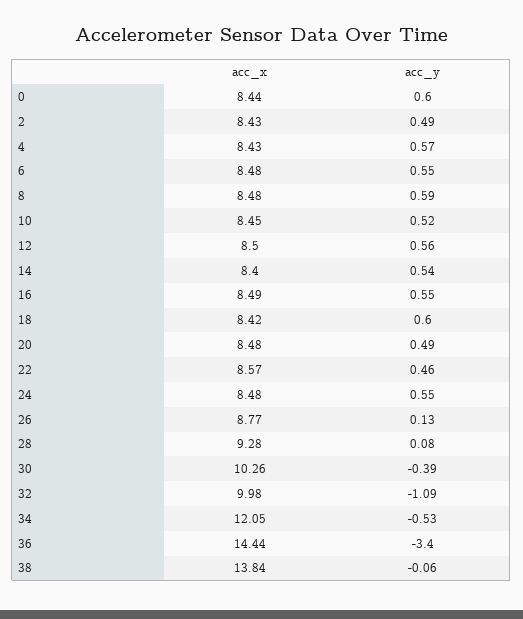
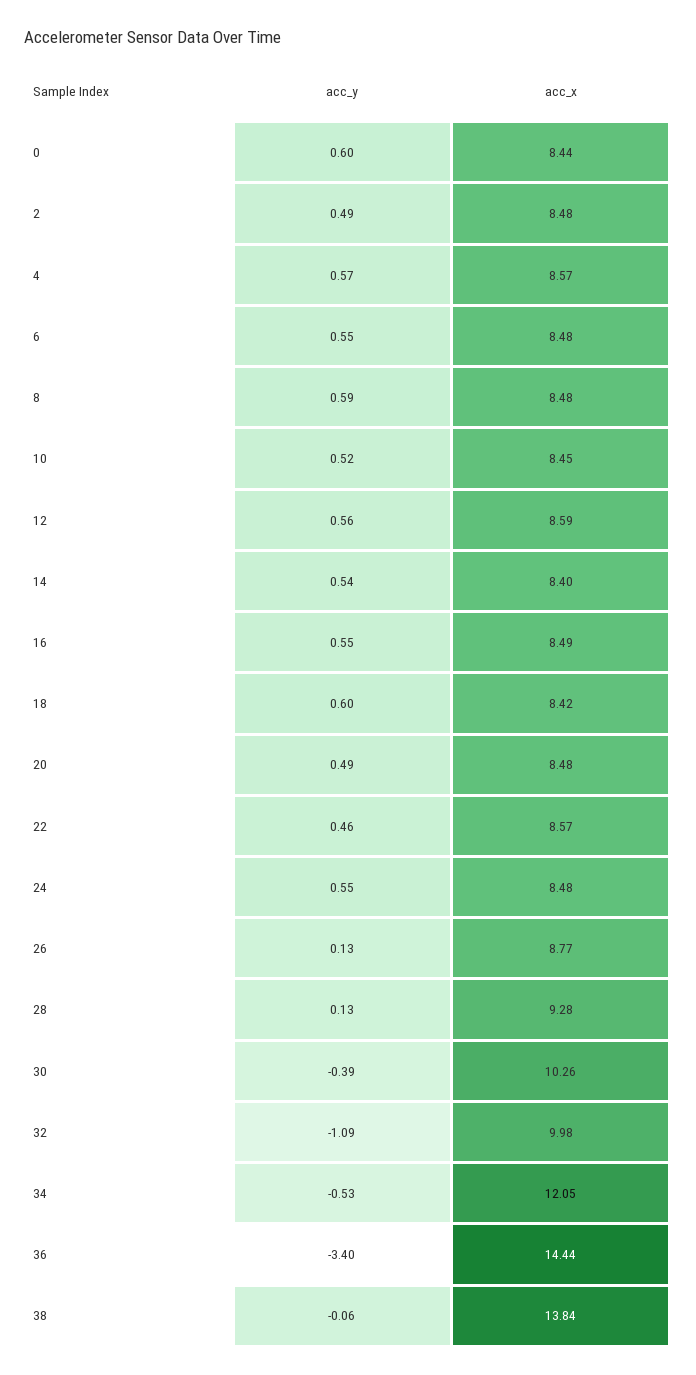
  {
    "acc_x": {
      "0": 8.44,
-     "2": 8.43,
+     "2": 8.48,
-     "4": 8.43,
+     "4": 8.57,
      "6": 8.48,
      "8": 8.48,
      "10": 8.45,
-     "12": 8.5,
+     "12": 8.59,
      "14": 8.4,
      "16": 8.49,
      "18": 8.42,
      "20": 8.48,
      "22": 8.57,
      "24": 8.48,
      "26": 8.77,
      "28": 9.28,
      "30": 10.26,
      "32": 9.98,
      "34": 12.05,
      "36": 14.44,
      "38": 13.84
    },
    "acc_y": {
      "0": 0.6,
      "2": 0.49,
      "4": 0.57,
      "6": 0.55,
      "8": 0.59,
      "10": 0.52,
      "12": 0.56,
      "14": 0.54,
      "16": 0.55,
      "18": 0.6,
      "20": 0.49,
      "22": 0.46,
      "24": 0.55,
      "26": 0.13,
-     "28": 0.08,
+     "28": 0.13,
      "30": -0.39,
      "32": -1.09,
      "34": -0.53,
      "36": -3.4,
      "38": -0.06
    }
  }

